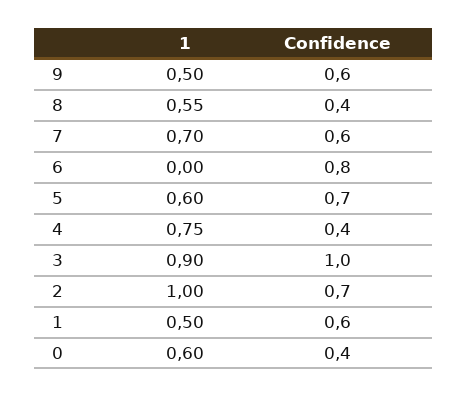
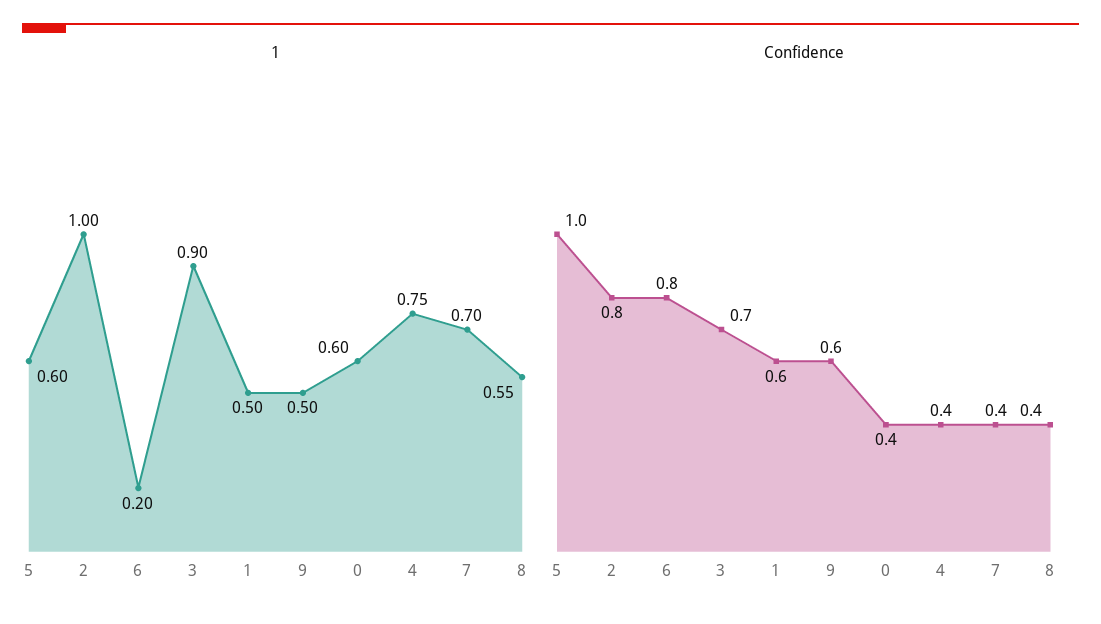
  {
    "1": {
      "9": 0.5,
      "8": 0.55,
      "7": 0.7,
-     "6": 0,
+     "6": 0.2,
      "5": 0.6,
      "4": 0.75,
      "3": 0.9,
      "2": 1,
      "1": 0.5,
      "0": 0.6
    },
    "Confidence": {
      "9": 0.6,
      "8": 0.4,
-     "7": 0.6,
+     "7": 0.4,
      "6": 0.8,
-     "5": 0.7,
+     "5": 1,
      "4": 0.4,
-     "3": 1,
+     "3": 0.7,
-     "2": 0.7,
+     "2": 0.8,
      "1": 0.6,
      "0": 0.4
    }
  }

